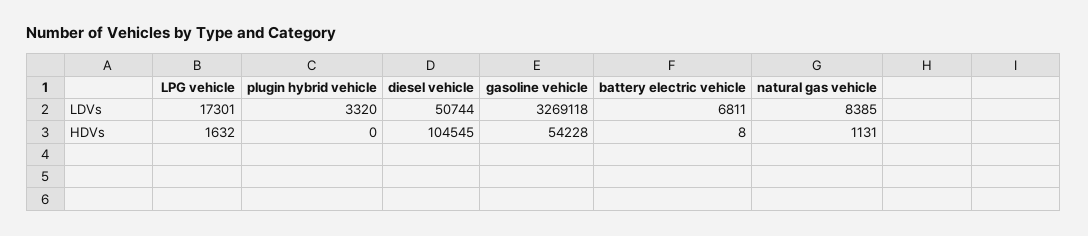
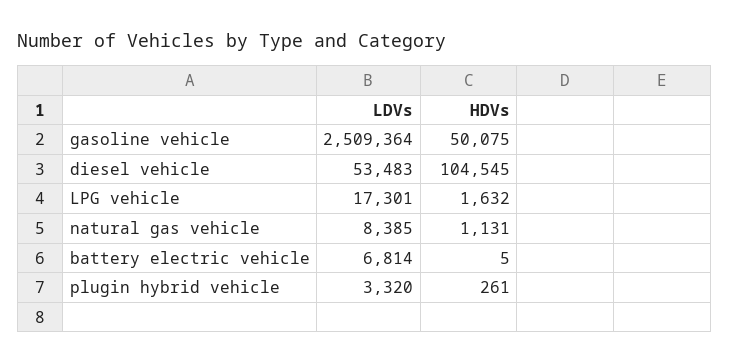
  {
    "LPG vehicle": {
      "LDVs": 17301,
      "HDVs": 1632
    },
    "plugin hybrid vehicle": {
      "LDVs": 3320,
-     "HDVs": 0
+     "HDVs": 261
    },
    "diesel vehicle": {
-     "LDVs": 50744,
+     "LDVs": 53483,
      "HDVs": 104545
    },
    "gasoline vehicle": {
-     "LDVs": 3269118,
+     "LDVs": 2509364,
-     "HDVs": 54228
+     "HDVs": 50075
    },
    "battery electric vehicle": {
-     "LDVs": 6811,
+     "LDVs": 6814,
-     "HDVs": 8
+     "HDVs": 5
    },
    "natural gas vehicle": {
      "LDVs": 8385,
      "HDVs": 1131
    }
  }

